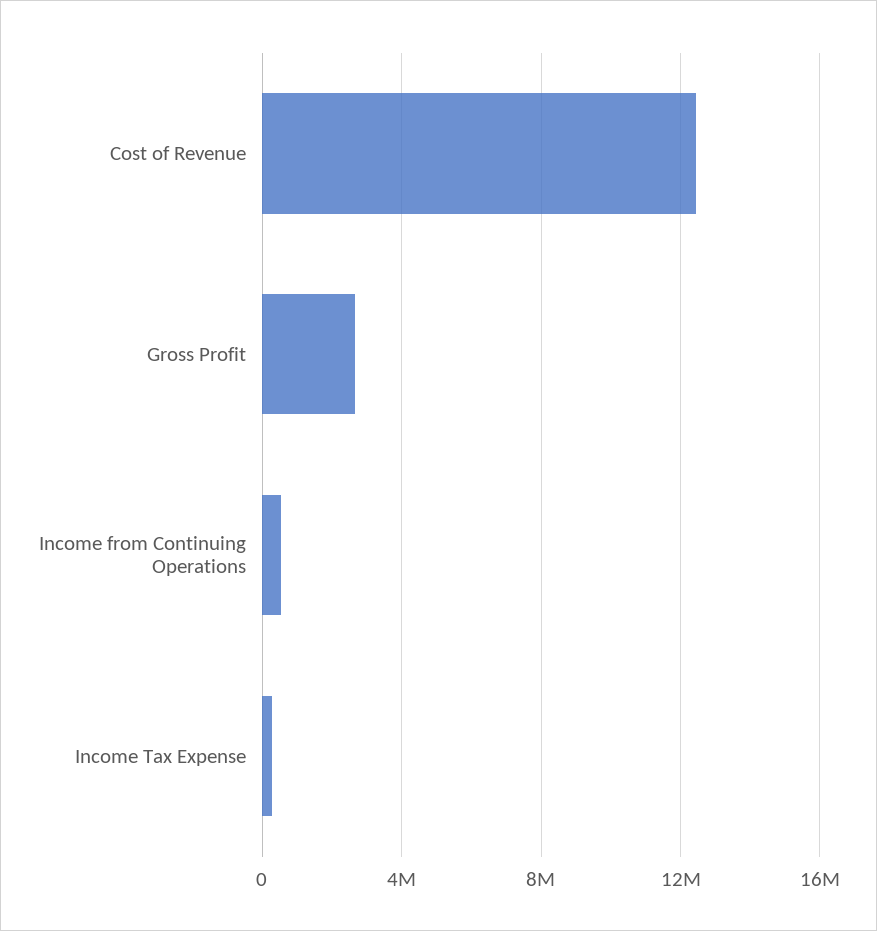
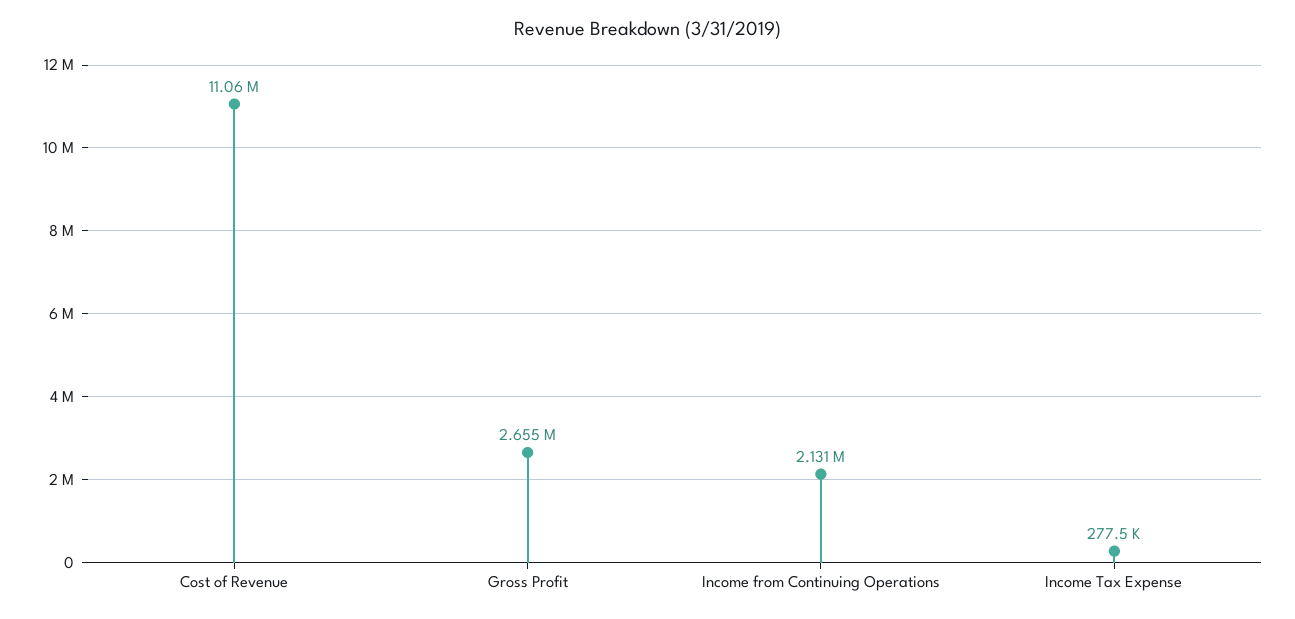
  {
-   "Cost of Revenue": 12500000,
+   "Cost of Revenue": 11060000,
    "Gross Profit": 2655000,
-   "Income from Continuing Operations": 500000,
+   "Income from Continuing Operations": 2131000,
    "Income Tax Expense": 277500
  }

